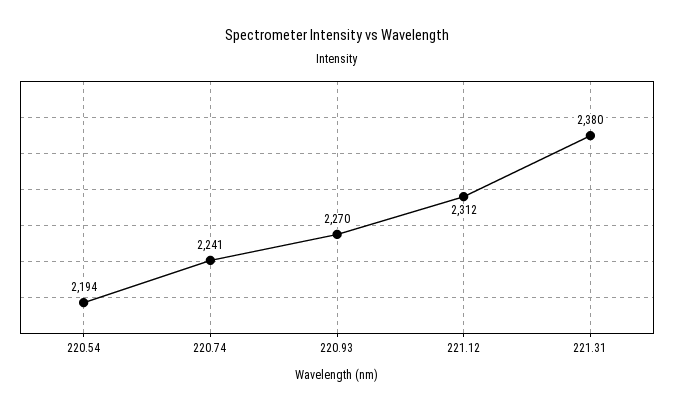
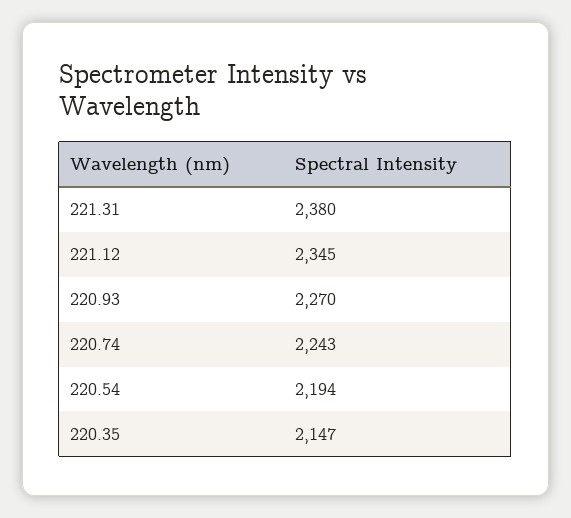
  {
    "220.54": 2194,
-   "220.74": 2241,
+   "220.74": 2243,
    "220.93": 2270,
-   "221.12": 2312,
+   "221.12": 2345,
-   "221.31": 2380
+   "221.31": 2380,
+   "220.35": 2147
  }

